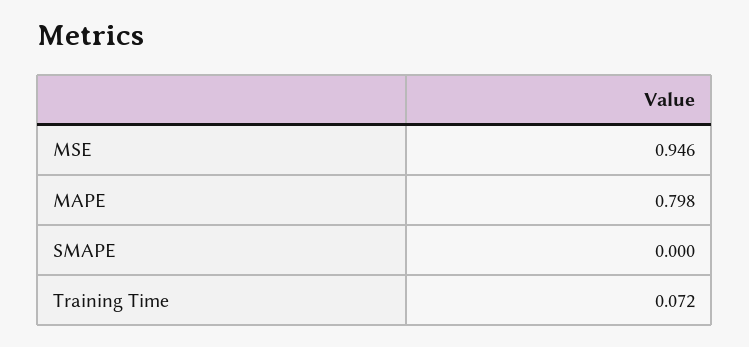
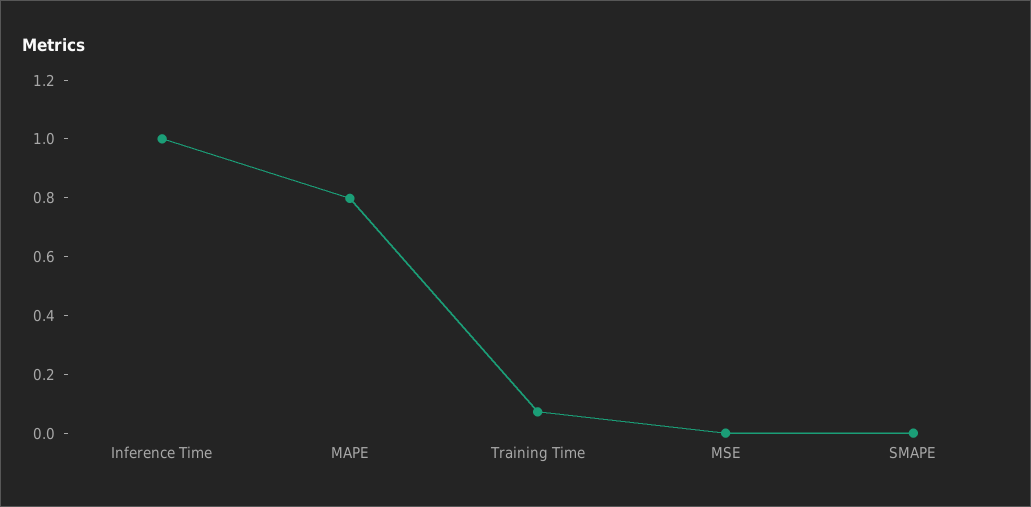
  {
-   "MSE": 0.946,
+   "MSE": 0,
    "MAPE": 0.798,
    "SMAPE": 0,
-   "Training Time": 0.072
+   "Training Time": 0.072,
+   "Inference Time": 1
  }

